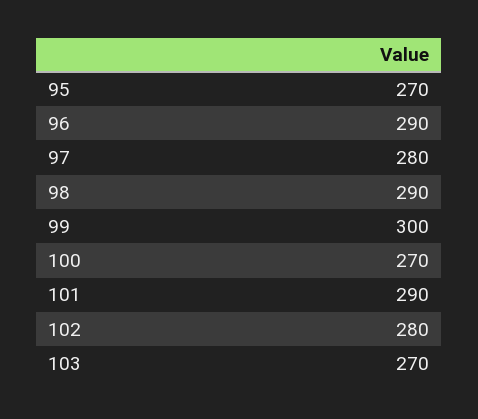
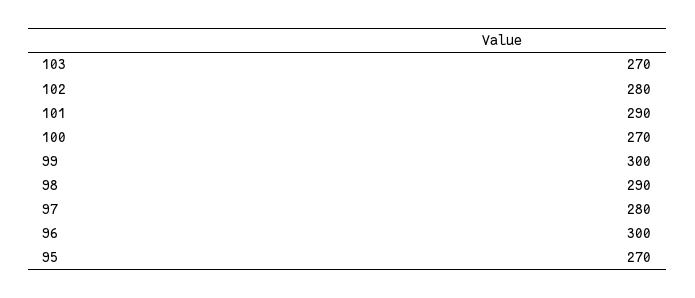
  {
    "95": 270,
-   "96": 290,
+   "96": 300,
    "97": 280,
    "98": 290,
    "99": 300,
    "100": 270,
    "101": 290,
    "102": 280,
    "103": 270
  }

